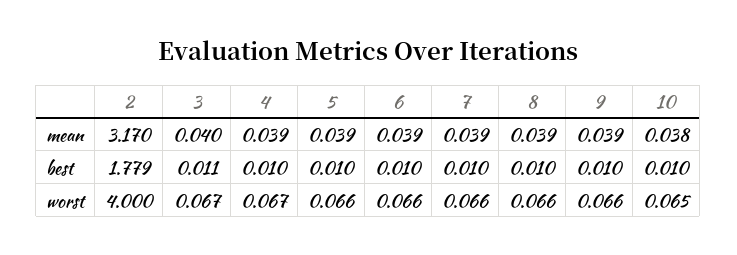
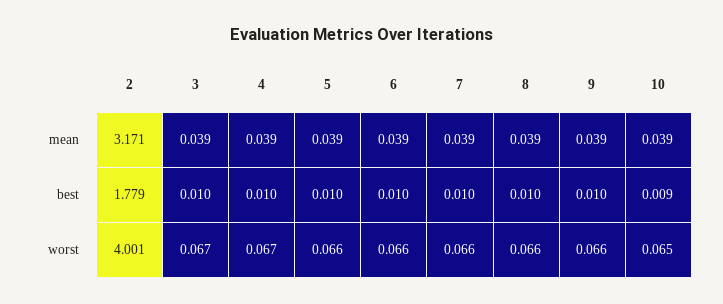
  {
    "2": {
-     "mean": 3.17,
+     "mean": 3.171,
      "best": 1.779,
-     "worst": 4
+     "worst": 4.001
    },
    "3": {
-     "mean": 0.04,
+     "mean": 0.039,
-     "best": 0.011,
+     "best": 0.01,
      "worst": 0.067
    },
    "4": {
      "mean": 0.039,
      "best": 0.01,
      "worst": 0.067
    },
    "5": {
      "mean": 0.039,
      "best": 0.01,
      "worst": 0.066
    },
    "6": {
      "mean": 0.039,
      "best": 0.01,
      "worst": 0.066
    },
    "7": {
      "mean": 0.039,
      "best": 0.01,
      "worst": 0.066
    },
    "8": {
      "mean": 0.039,
      "best": 0.01,
      "worst": 0.066
    },
    "9": {
      "mean": 0.039,
      "best": 0.01,
      "worst": 0.066
    },
    "10": {
-     "mean": 0.038,
+     "mean": 0.039,
-     "best": 0.01,
+     "best": 0.009,
      "worst": 0.065
    }
  }

